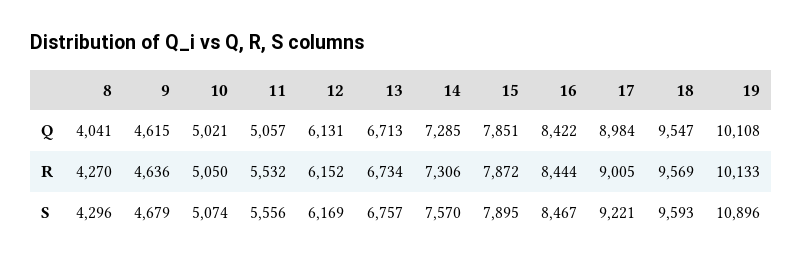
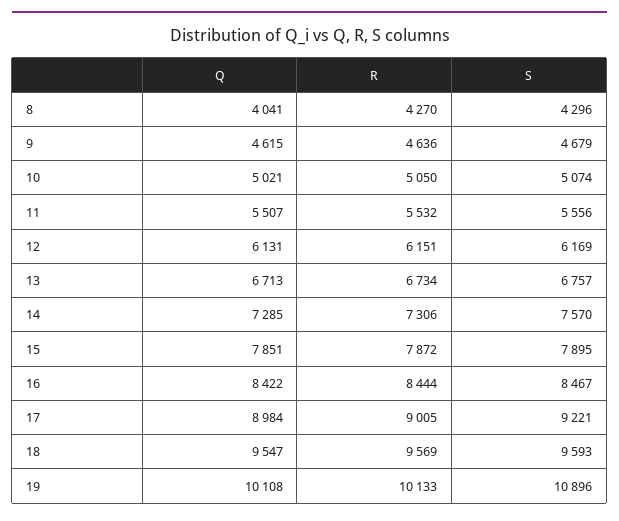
  {
    "8": {
      "Q": 4041,
      "R": 4270,
      "S": 4296
    },
    "9": {
      "Q": 4615,
      "R": 4636,
      "S": 4679
    },
    "10": {
      "Q": 5021,
      "R": 5050,
      "S": 5074
    },
    "11": {
-     "Q": 5057,
+     "Q": 5507,
      "R": 5532,
      "S": 5556
    },
    "12": {
      "Q": 6131,
-     "R": 6152,
+     "R": 6151,
      "S": 6169
    },
    "13": {
      "Q": 6713,
      "R": 6734,
      "S": 6757
    },
    "14": {
      "Q": 7285,
      "R": 7306,
      "S": 7570
    },
    "15": {
      "Q": 7851,
      "R": 7872,
      "S": 7895
    },
    "16": {
      "Q": 8422,
      "R": 8444,
      "S": 8467
    },
    "17": {
      "Q": 8984,
      "R": 9005,
      "S": 9221
    },
    "18": {
      "Q": 9547,
      "R": 9569,
      "S": 9593
    },
    "19": {
      "Q": 10108,
      "R": 10133,
      "S": 10896
    }
  }

